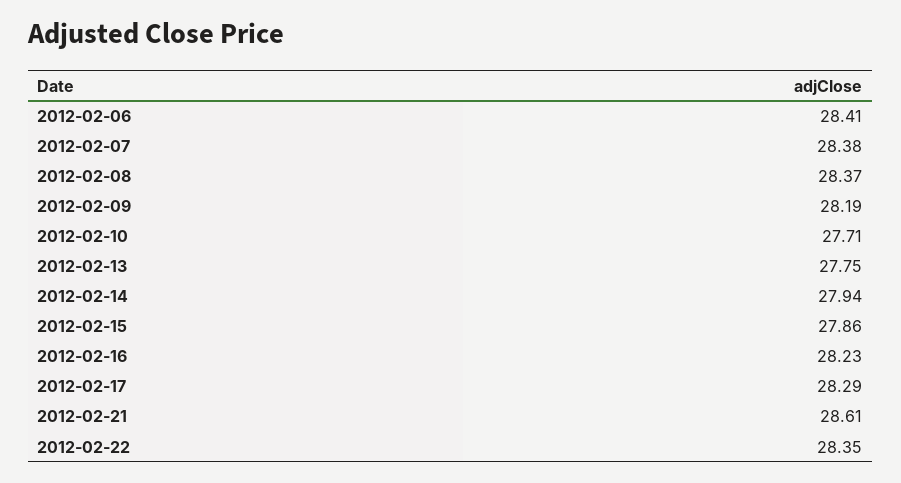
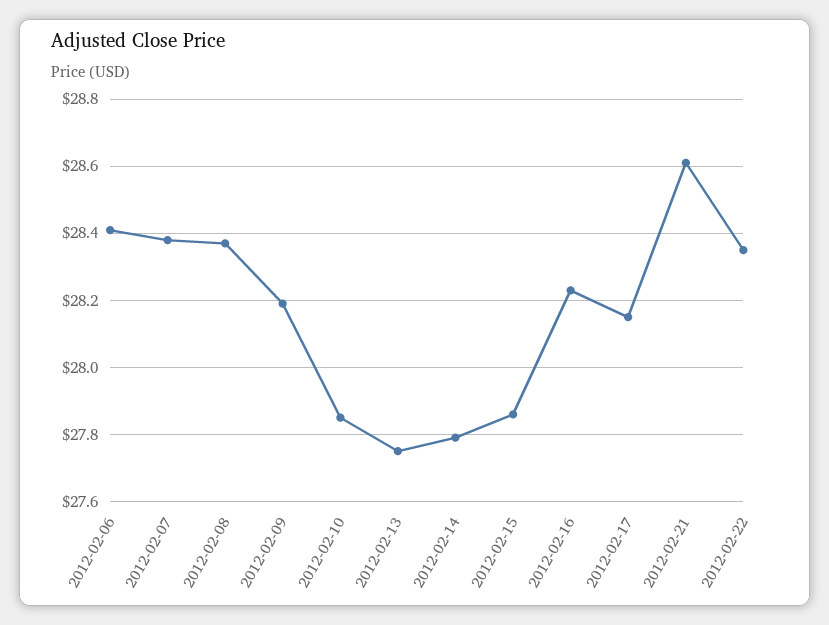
  {
    "2012-02-06": 28.41,
    "2012-02-07": 28.38,
    "2012-02-08": 28.37,
    "2012-02-09": 28.19,
-   "2012-02-10": 27.71,
+   "2012-02-10": 27.85,
    "2012-02-13": 27.75,
-   "2012-02-14": 27.94,
+   "2012-02-14": 27.8,
    "2012-02-15": 27.86,
    "2012-02-16": 28.23,
-   "2012-02-17": 28.29,
+   "2012-02-17": 28.15,
    "2012-02-21": 28.61,
    "2012-02-22": 28.35
  }

